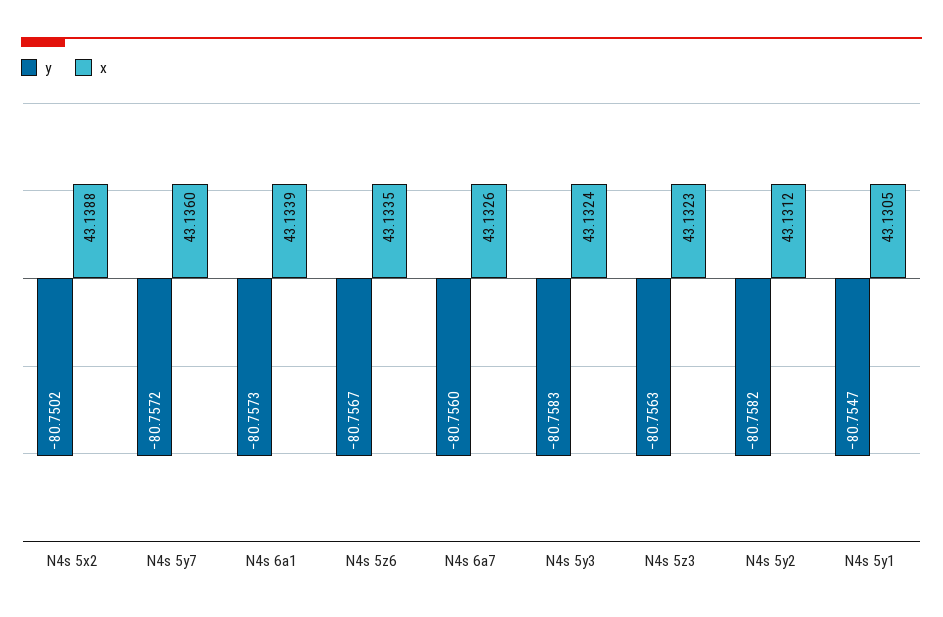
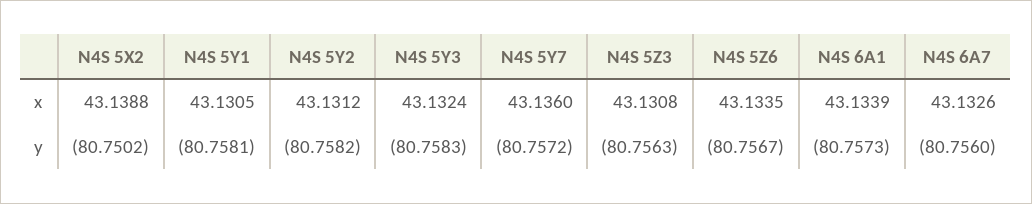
  {
    "y": {
      "N4s 5x2": -80.7502,
      "N4s 5y7": -80.7572,
      "N4s 6a1": -80.7573,
      "N4s 5z6": -80.7567,
      "N4s 6a7": -80.756,
      "N4s 5y3": -80.7583,
      "N4s 5z3": -80.7563,
      "N4s 5y2": -80.7582,
-     "N4s 5y1": -80.7547
+     "N4s 5y1": -80.7581
    },
    "x": {
      "N4s 5x2": 43.1388,
      "N4s 5y7": 43.136,
      "N4s 6a1": 43.1339,
      "N4s 5z6": 43.1335,
      "N4s 6a7": 43.1326,
      "N4s 5y3": 43.1324,
-     "N4s 5z3": 43.1323,
+     "N4s 5z3": 43.1308,
      "N4s 5y2": 43.1312,
      "N4s 5y1": 43.1305
    }
  }

